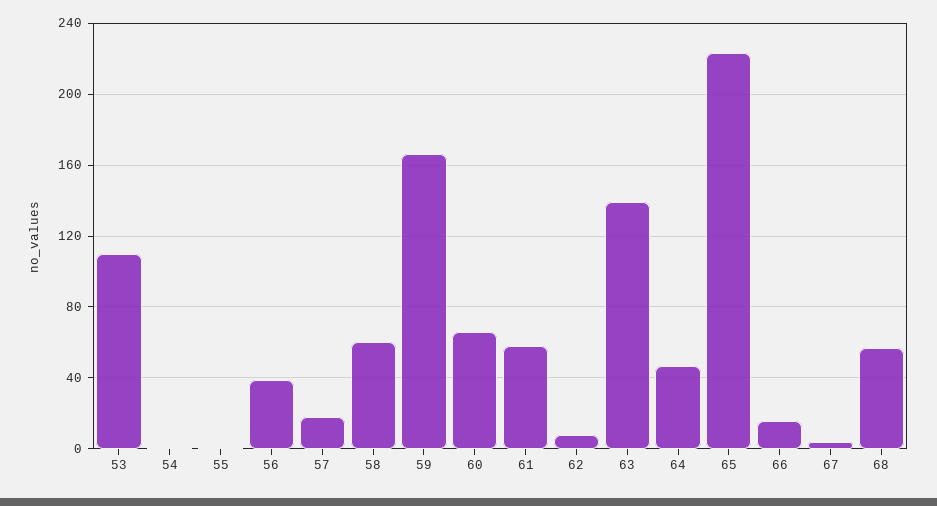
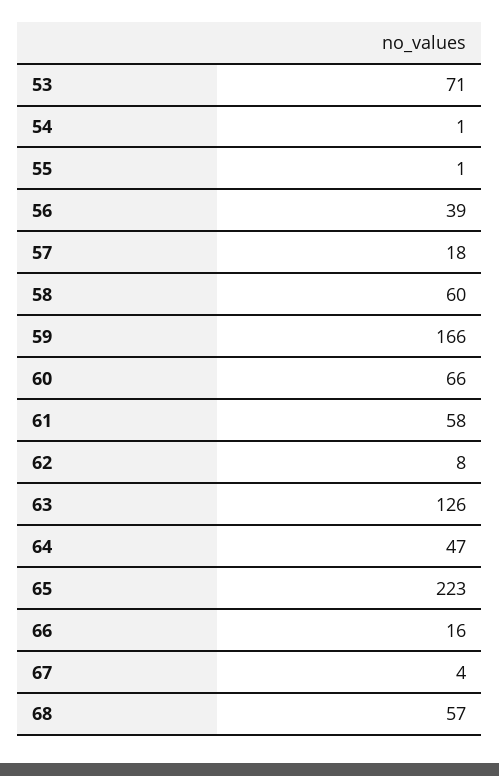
  {
-   "53": 110,
+   "53": 71,
    "54": 1,
    "55": 1,
    "56": 39,
    "57": 18,
    "58": 60,
    "59": 166,
    "60": 66,
    "61": 58,
    "62": 8,
-   "63": 140,
+   "63": 126,
    "64": 47,
    "65": 223,
    "66": 16,
    "67": 4,
    "68": 57
  }

